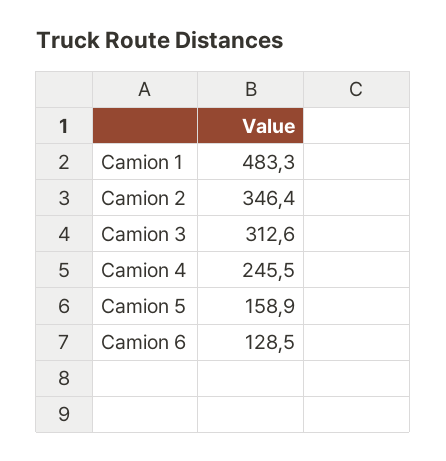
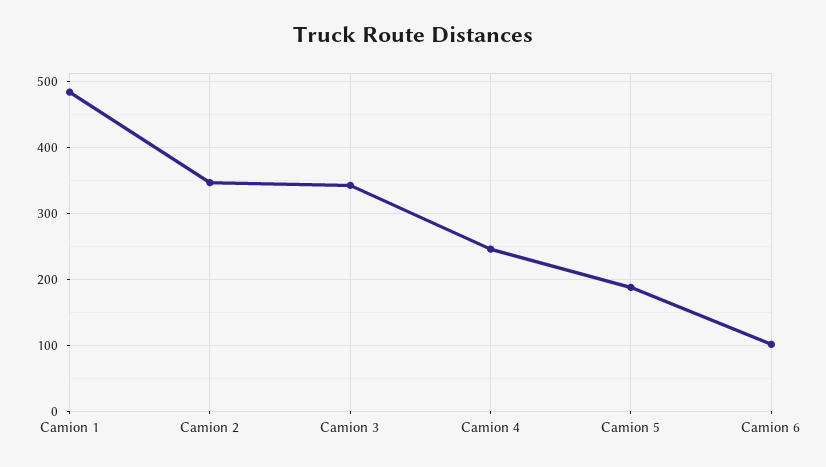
  {
    "Camion 1": 483.3,
    "Camion 2": 346.4,
-   "Camion 3": 312.6,
+   "Camion 3": 340,
    "Camion 4": 245.5,
-   "Camion 5": 158.9,
+   "Camion 5": 190,
-   "Camion 6": 128.5
+   "Camion 6": 100
  }

